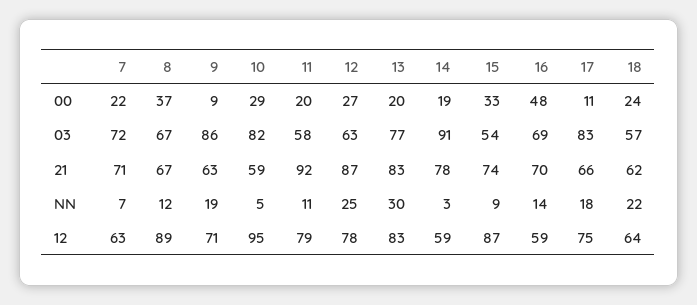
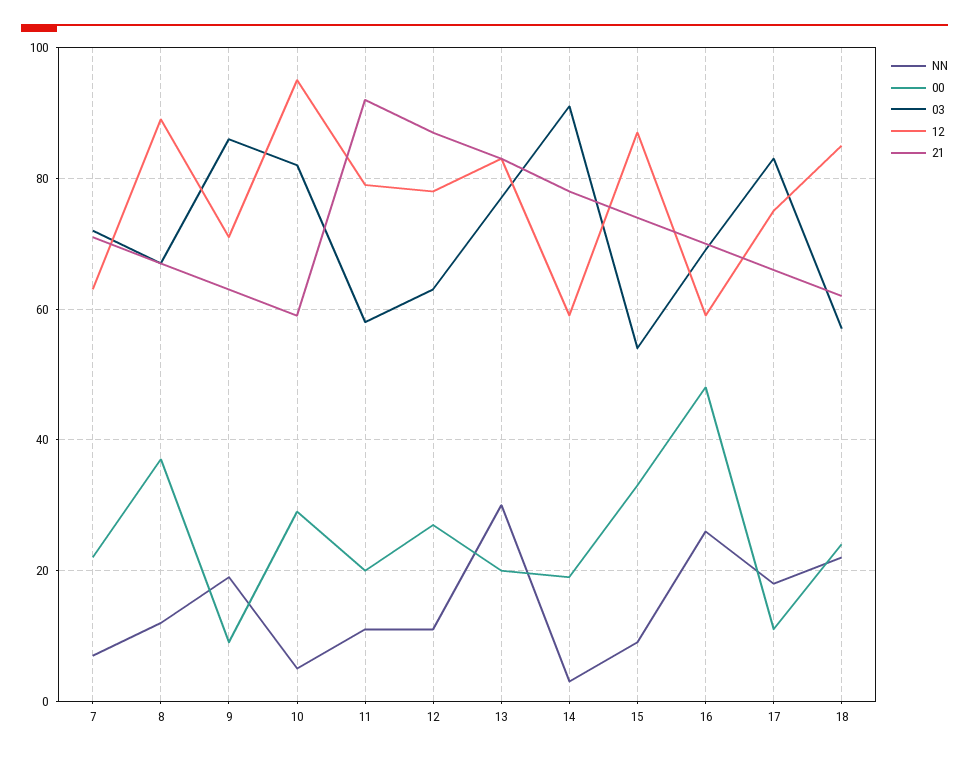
  {
    "00": {
      "7": 22,
      "8": 37,
      "9": 9,
      "10": 29,
      "11": 20,
      "12": 27,
      "13": 20,
      "14": 19,
      "15": 33,
      "16": 48,
      "17": 11,
      "18": 24
    },
    "03": {
      "7": 72,
      "8": 67,
      "9": 86,
      "10": 82,
      "11": 58,
      "12": 63,
      "13": 77,
      "14": 91,
      "15": 54,
      "16": 69,
      "17": 83,
      "18": 57
    },
    "21": {
      "7": 71,
      "8": 67,
      "9": 63,
      "10": 59,
      "11": 92,
      "12": 87,
      "13": 83,
      "14": 78,
      "15": 74,
      "16": 70,
      "17": 66,
      "18": 62
    },
    "NN": {
      "7": 7,
      "8": 12,
      "9": 19,
      "10": 5,
      "11": 11,
-     "12": 25,
+     "12": 10,
      "13": 30,
      "14": 3,
      "15": 9,
-     "16": 14,
+     "16": 25,
      "17": 18,
      "18": 22
    },
    "12": {
      "7": 63,
      "8": 89,
      "9": 71,
      "10": 95,
      "11": 79,
      "12": 78,
      "13": 83,
      "14": 59,
      "15": 87,
      "16": 59,
      "17": 75,
-     "18": 64
+     "18": 85
    }
  }

